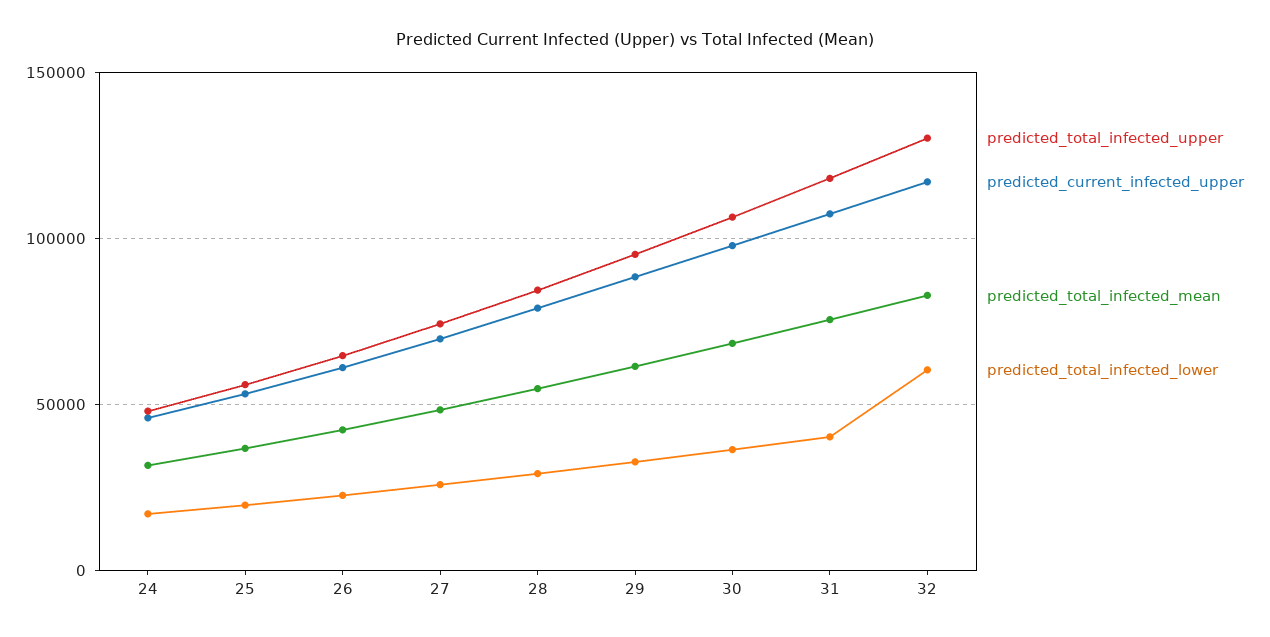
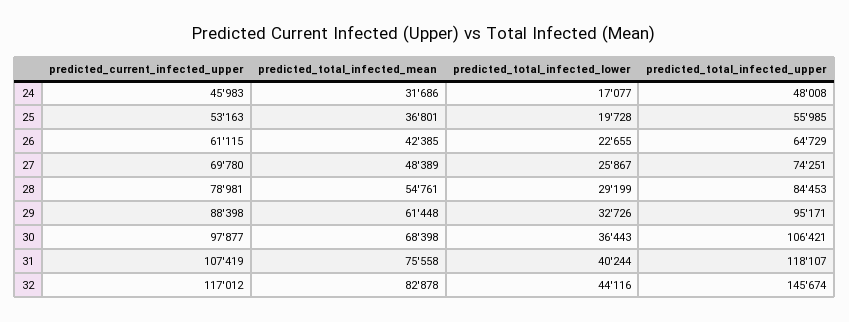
  {
    "predicted_total_infected_upper": {
      "24": 48008,
      "25": 55985,
      "26": 64729,
      "27": 74251,
      "28": 84453,
      "29": 95171,
      "30": 106421,
      "31": 118107,
-     "32": 130000
+     "32": 145674
    },
    "predicted_current_infected_upper": {
      "24": 45983,
      "25": 53163,
      "26": 61115,
      "27": 69780,
      "28": 78981,
      "29": 88398,
      "30": 97877,
      "31": 107419,
      "32": 117012
    },
    "predicted_total_infected_mean": {
      "24": 31686,
      "25": 36801,
      "26": 42385,
      "27": 48389,
      "28": 54761,
      "29": 61448,
      "30": 68398,
      "31": 75558,
      "32": 82878
    },
    "predicted_total_infected_lower": {
      "24": 17077,
      "25": 19728,
      "26": 22655,
      "27": 25867,
      "28": 29199,
      "29": 32726,
      "30": 36443,
      "31": 40244,
-     "32": 60000
+     "32": 44116
    }
  }

